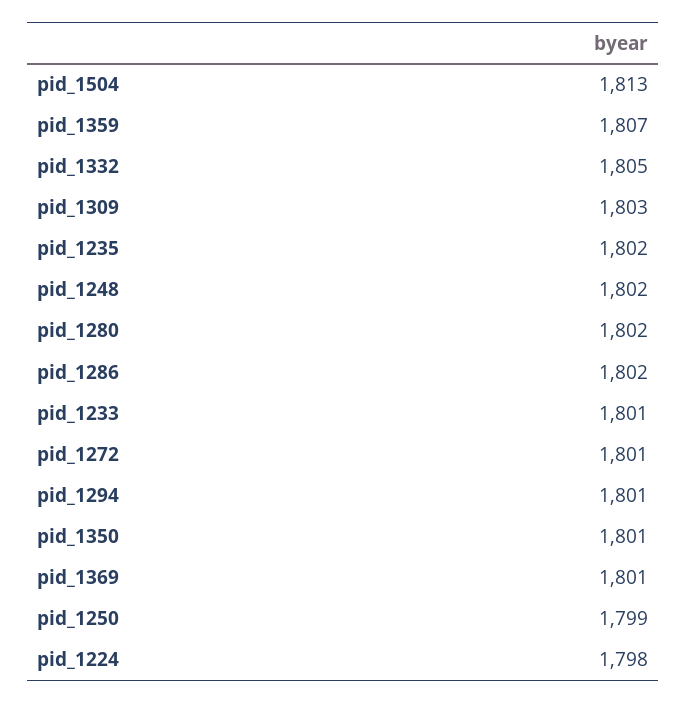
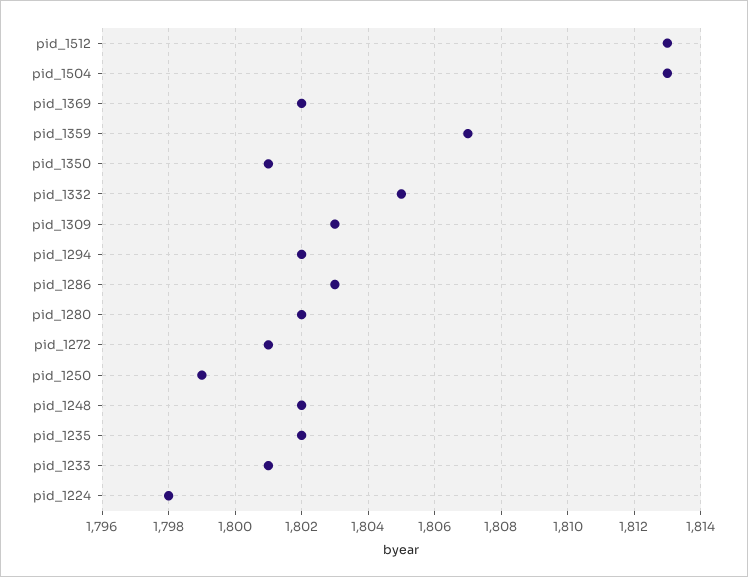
  {
    "pid_1504": 1813,
    "pid_1359": 1807,
    "pid_1332": 1805,
    "pid_1309": 1803,
    "pid_1235": 1802,
    "pid_1248": 1802,
    "pid_1280": 1802,
-   "pid_1286": 1802,
+   "pid_1286": 1803,
    "pid_1233": 1801,
    "pid_1272": 1801,
-   "pid_1294": 1801,
+   "pid_1294": 1802,
    "pid_1350": 1801,
-   "pid_1369": 1801,
+   "pid_1369": 1802,
    "pid_1250": 1799,
-   "pid_1224": 1798
+   "pid_1224": 1798,
+   "pid_1512": 1813
  }

